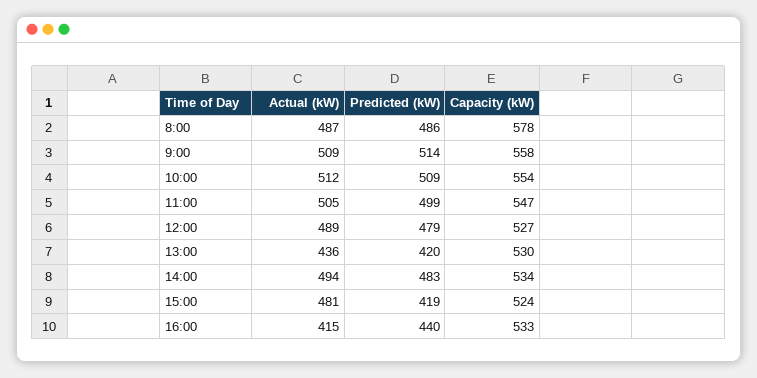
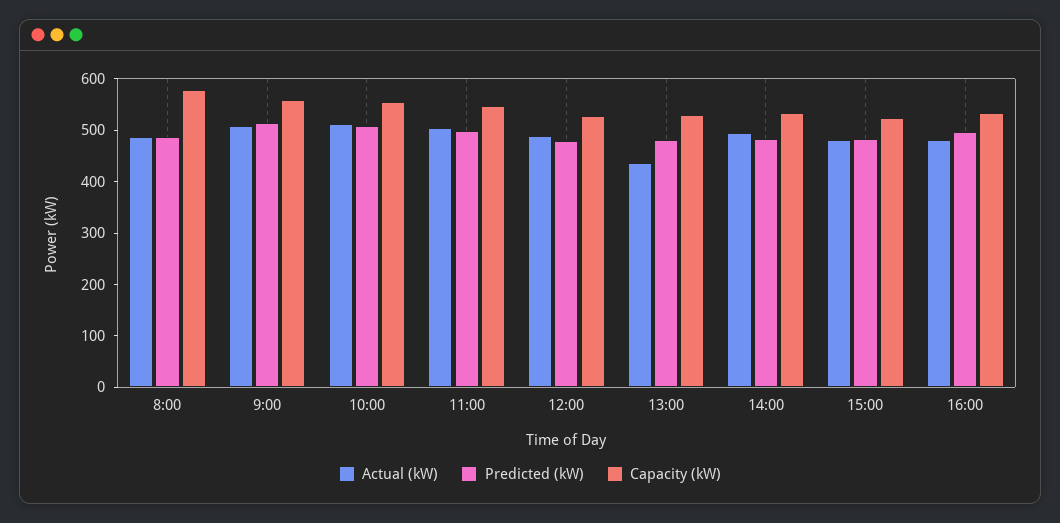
  {
    "Actual (kW)": {
      "8:00": 487,
      "9:00": 509,
      "10:00": 512,
      "11:00": 505,
      "12:00": 489,
      "13:00": 436,
      "14:00": 494,
      "15:00": 481,
-     "16:00": 415
+     "16:00": 480
    },
    "Predicted (kW)": {
      "8:00": 486,
      "9:00": 514,
      "10:00": 509,
      "11:00": 499,
      "12:00": 479,
-     "13:00": 420,
+     "13:00": 480,
      "14:00": 483,
-     "15:00": 419,
+     "15:00": 480,
-     "16:00": 440
+     "16:00": 500
    },
    "Capacity (kW)": {
      "8:00": 578,
      "9:00": 558,
      "10:00": 554,
      "11:00": 547,
      "12:00": 527,
      "13:00": 530,
      "14:00": 534,
      "15:00": 524,
      "16:00": 533
    }
  }

